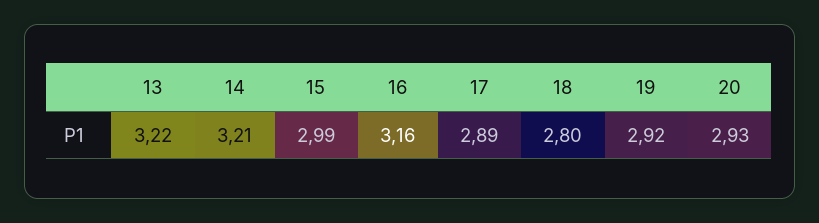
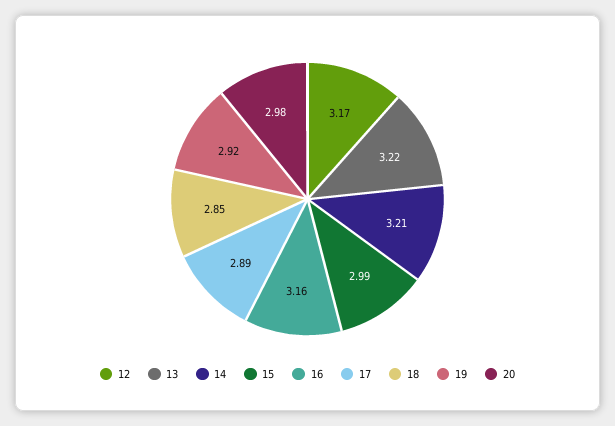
  {
    "13": 3.22,
    "14": 3.21,
    "15": 2.99,
    "16": 3.16,
    "17": 2.89,
-   "18": 2.8,
+   "18": 2.85,
    "19": 2.92,
-   "20": 2.93
+   "20": 2.98,
+   "12": 3.17
  }

